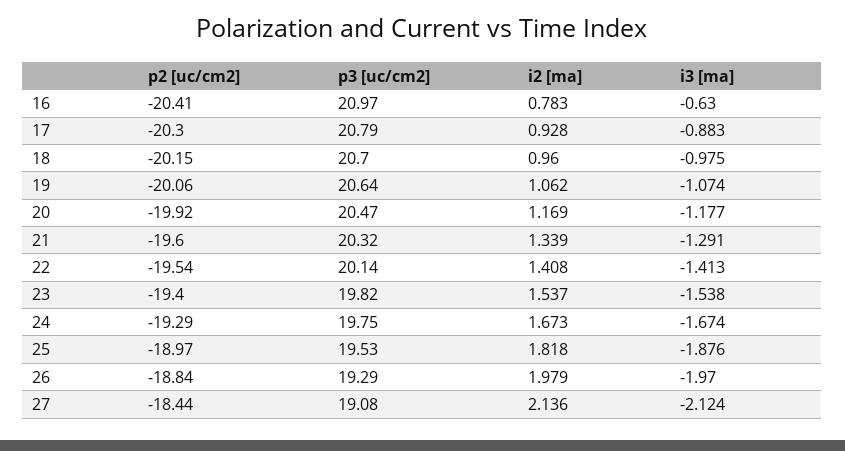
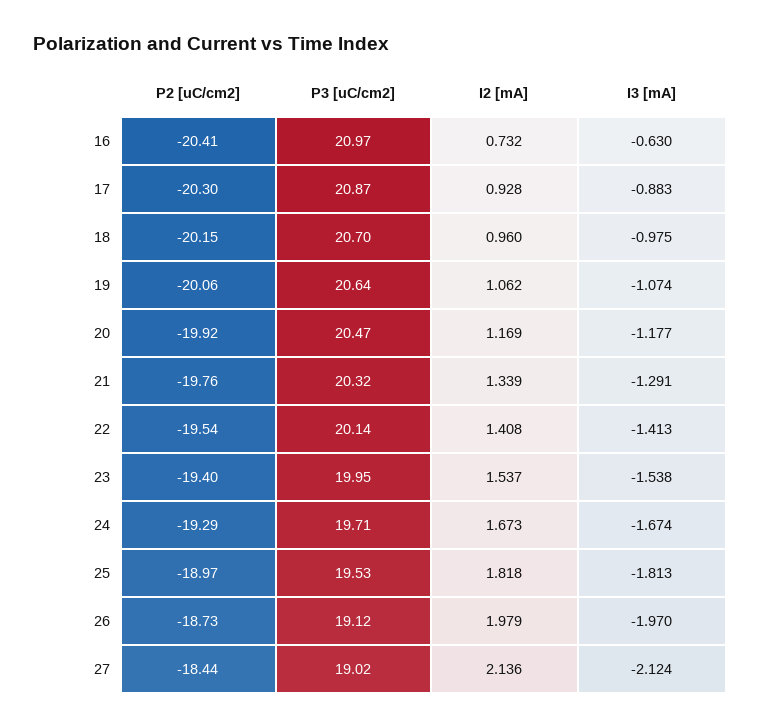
  {
    "p2 [uc/cm2]": {
      "16": -20.41,
      "17": -20.3,
      "18": -20.15,
      "19": -20.06,
      "20": -19.92,
-     "21": -19.6,
+     "21": -19.76,
      "22": -19.54,
      "23": -19.4,
      "24": -19.29,
      "25": -18.97,
-     "26": -18.84,
+     "26": -18.73,
      "27": -18.44
    },
    "p3 [uc/cm2]": {
      "16": 20.97,
-     "17": 20.79,
+     "17": 20.87,
      "18": 20.7,
      "19": 20.64,
      "20": 20.47,
      "21": 20.32,
      "22": 20.14,
-     "23": 19.82,
+     "23": 19.95,
-     "24": 19.75,
+     "24": 19.71,
      "25": 19.53,
-     "26": 19.29,
+     "26": 19.12,
-     "27": 19.08
+     "27": 19.02
    },
    "i2 [ma]": {
-     "16": 0.783,
+     "16": 0.732,
      "17": 0.928,
      "18": 0.96,
      "19": 1.062,
      "20": 1.169,
      "21": 1.339,
      "22": 1.408,
      "23": 1.537,
      "24": 1.673,
      "25": 1.818,
      "26": 1.979,
      "27": 2.136
    },
    "i3 [ma]": {
      "16": -0.63,
      "17": -0.883,
      "18": -0.975,
      "19": -1.074,
      "20": -1.177,
      "21": -1.291,
      "22": -1.413,
      "23": -1.538,
      "24": -1.674,
-     "25": -1.876,
+     "25": -1.813,
      "26": -1.97,
      "27": -2.124
    }
  }

